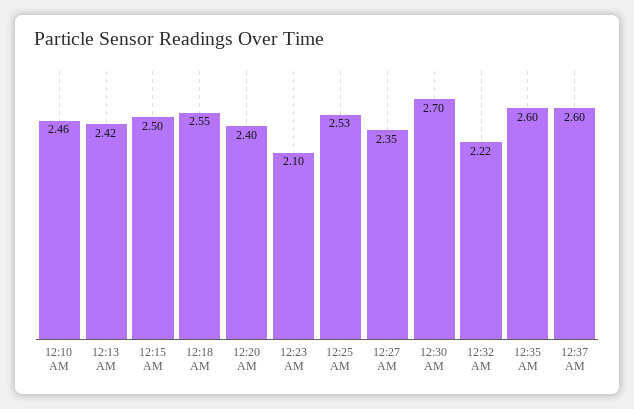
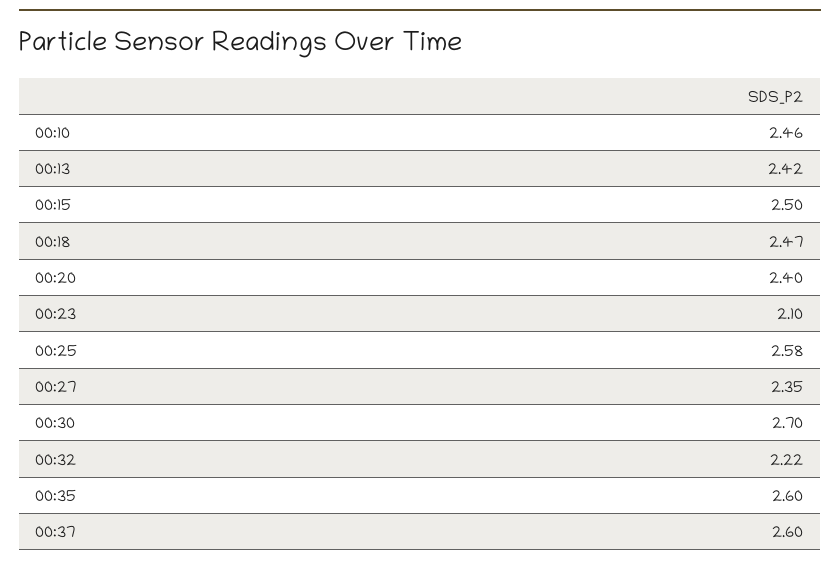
  {
    "12:10 AM": 2.46,
    "12:13 AM": 2.42,
    "12:15 AM": 2.5,
-   "12:18 AM": 2.55,
+   "12:18 AM": 2.47,
    "12:20 AM": 2.4,
    "12:23 AM": 2.1,
-   "12:25 AM": 2.53,
+   "12:25 AM": 2.58,
    "12:27 AM": 2.35,
    "12:30 AM": 2.7,
    "12:32 AM": 2.22,
    "12:35 AM": 2.6,
    "12:37 AM": 2.6
  }

